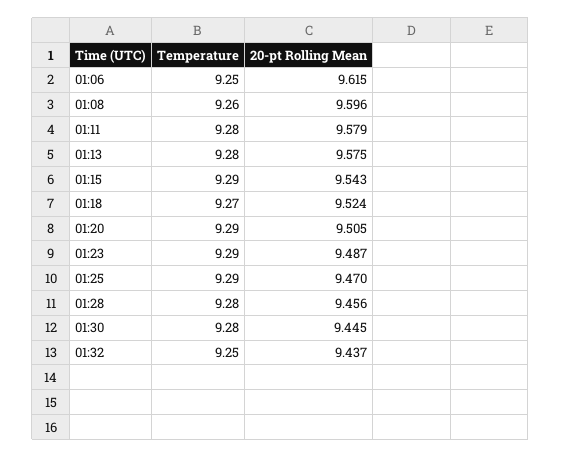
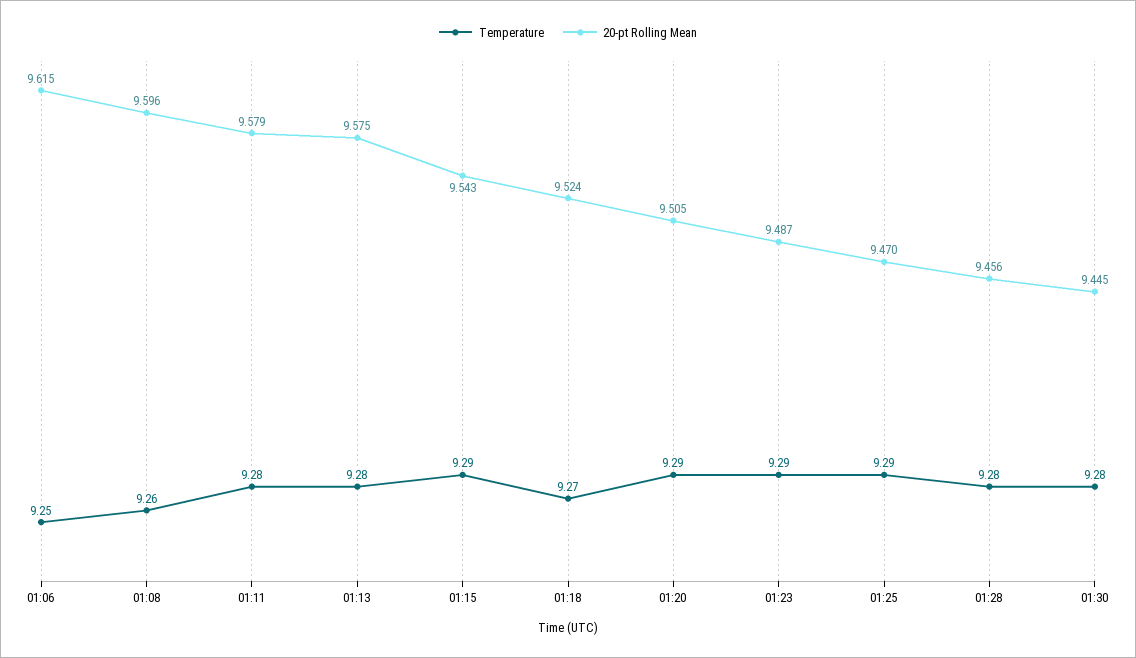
  {
    "Temperature": {
      "01:06": 9.25,
      "01:08": 9.26,
      "01:11": 9.28,
      "01:13": 9.28,
      "01:15": 9.29,
      "01:18": 9.27,
      "01:20": 9.29,
      "01:23": 9.29,
      "01:25": 9.29,
      "01:28": 9.28,
-     "01:30": 9.28,
+     "01:30": 9.28
-     "01:32": 9.25
    },
    "20-pt Rolling Mean": {
      "01:06": 9.615,
      "01:08": 9.596,
      "01:11": 9.579,
      "01:13": 9.575,
      "01:15": 9.543,
      "01:18": 9.524,
      "01:20": 9.505,
      "01:23": 9.487,
      "01:25": 9.47,
      "01:28": 9.456,
-     "01:30": 9.445,
+     "01:30": 9.445
-     "01:32": 9.437
    }
  }

